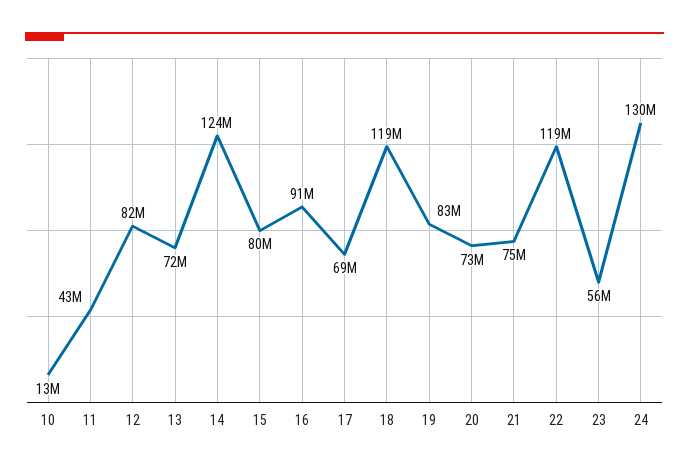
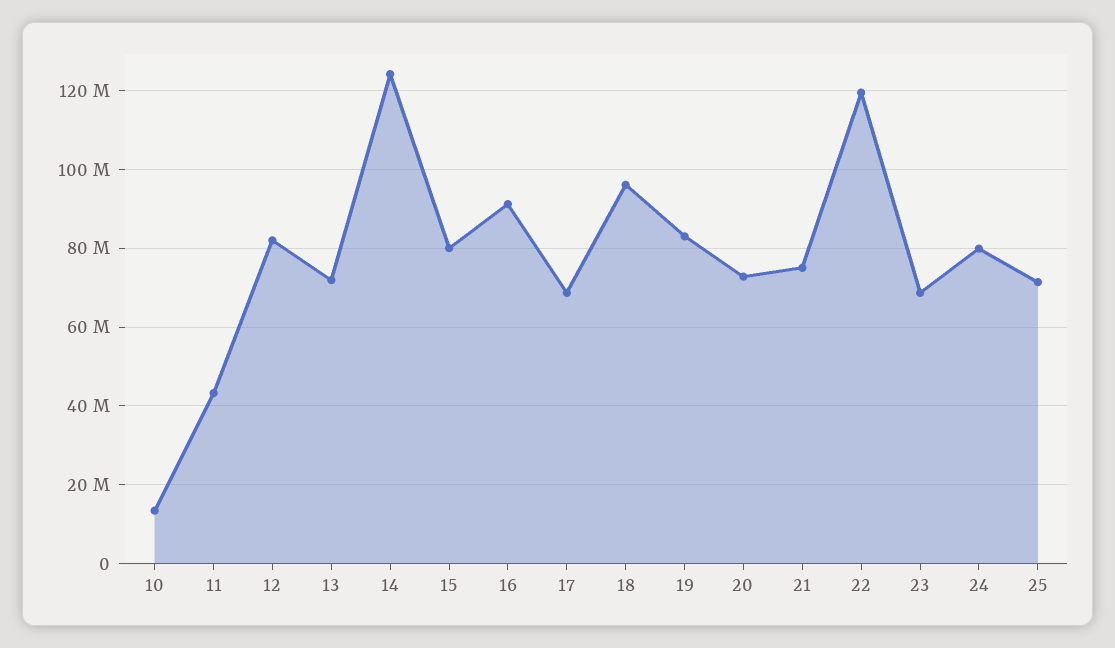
  {
    "10": 13000000,
    "11": 43000000,
    "12": 82000000,
    "13": 72000000,
    "14": 124000000,
    "15": 80000000,
    "16": 91000000,
    "17": 69000000,
-   "18": 119000000,
+   "18": 96000000,
    "19": 83000000,
    "20": 73000000,
    "21": 75000000,
    "22": 119000000,
-   "23": 56000000,
+   "23": 68000000,
-   "24": 130000000
+   "24": 80000000,
+   "25": 72000000
  }

